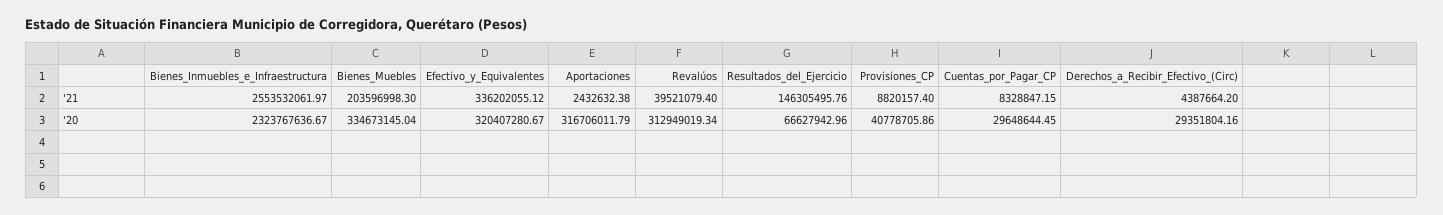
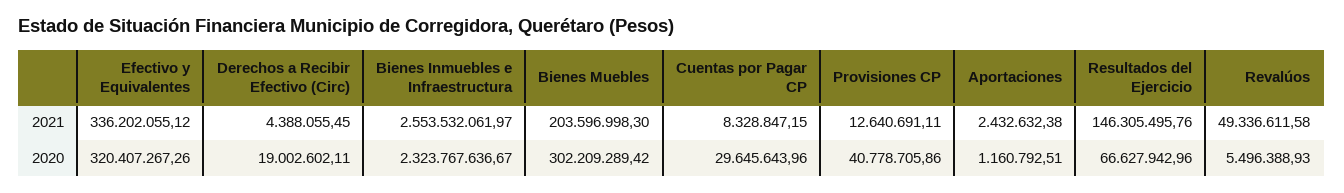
  {
    "Bienes_Inmuebles_e_Infraestructura": {
      "'21": 2553532061.97,
      "'20": 2323767636.67
    },
    "Bienes_Muebles": {
      "'21": 203596998.3,
-     "'20": 334673145.04
+     "'20": 302209289.42
    },
    "Efectivo_y_Equivalentes": {
      "'21": 336202055.12,
-     "'20": 320407280.67
+     "'20": 320407267.26
    },
    "Aportaciones": {
      "'21": 2432632.38,
-     "'20": 316706011.79
+     "'20": 1160792.51
    },
    "Revalúos": {
-     "'21": 39521079.4,
+     "'21": 49336611.58,
-     "'20": 312949019.34
+     "'20": 5496388.93
    },
    "Resultados_del_Ejercicio": {
      "'21": 146305495.76,
      "'20": 66627942.96
    },
    "Provisiones_CP": {
-     "'21": 8820157.4,
+     "'21": 12640691.11,
      "'20": 40778705.86
    },
    "Cuentas_por_Pagar_CP": {
      "'21": 8328847.15,
-     "'20": 29648644.45
+     "'20": 29645643.96
    },
    "Derechos_a_Recibir_Efectivo_(Circ)": {
-     "'21": 4387664.2,
+     "'21": 4388055.45,
-     "'20": 29351804.16
+     "'20": 19002602.11
    }
  }

